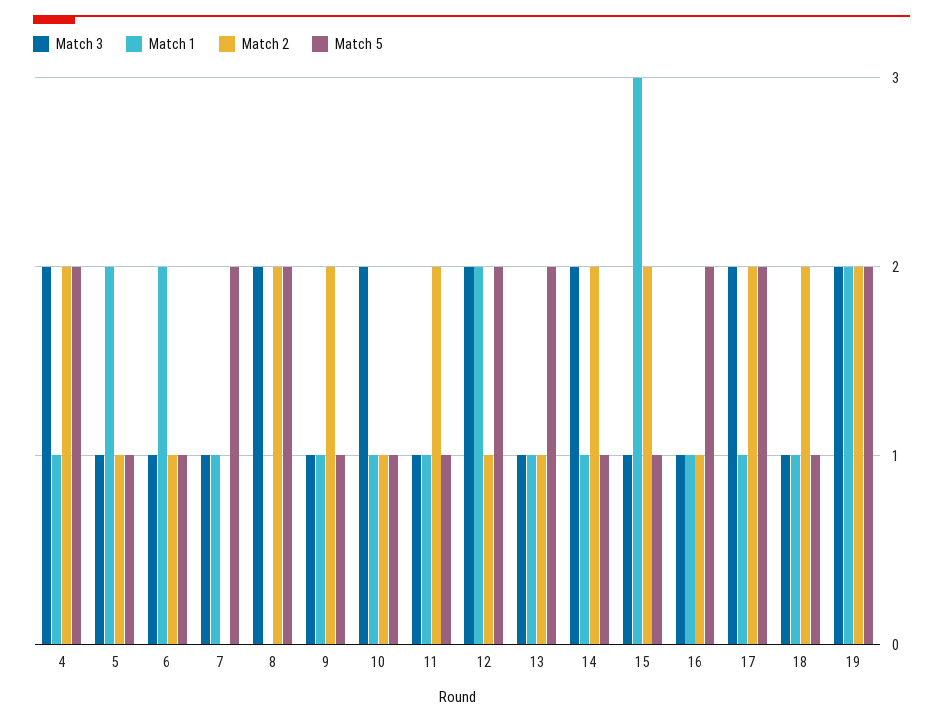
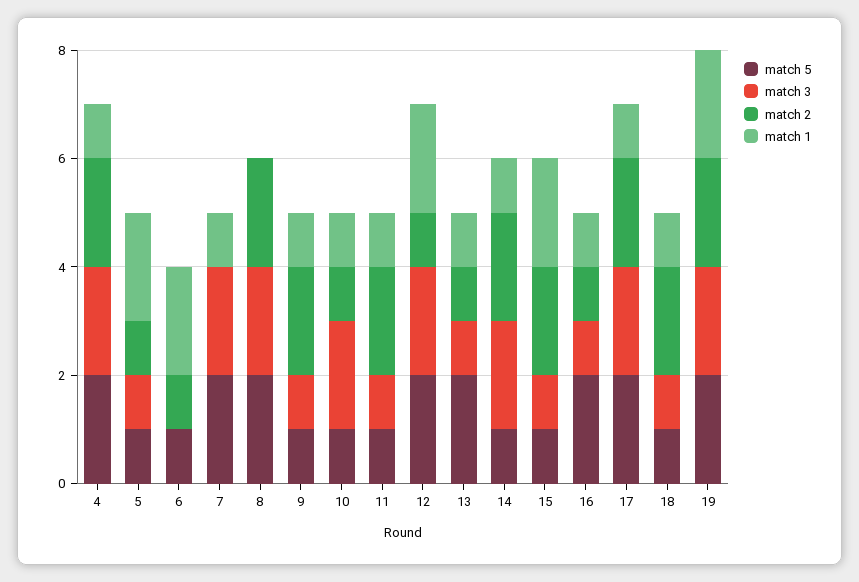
  {
    "Match 3": {
      "4": 2,
      "5": 1,
-     "6": 1,
+     "6": 0,
-     "7": 1,
+     "7": 2,
      "8": 2,
      "9": 1,
      "10": 2,
      "11": 1,
      "12": 2,
      "13": 1,
      "14": 2,
      "15": 1,
      "16": 1,
      "17": 2,
      "18": 1,
      "19": 2
    },
    "Match 1": {
      "4": 1,
      "5": 2,
      "6": 2,
      "7": 1,
      "8": 0,
      "9": 1,
      "10": 1,
      "11": 1,
      "12": 2,
      "13": 1,
      "14": 1,
-     "15": 3,
+     "15": 2,
      "16": 1,
      "17": 1,
      "18": 1,
      "19": 2
    },
    "Match 2": {
      "4": 2,
      "5": 1,
      "6": 1,
      "7": 0,
      "8": 2,
      "9": 2,
      "10": 1,
      "11": 2,
      "12": 1,
      "13": 1,
      "14": 2,
      "15": 2,
      "16": 1,
      "17": 2,
      "18": 2,
      "19": 2
    },
    "Match 5": {
      "4": 2,
      "5": 1,
      "6": 1,
      "7": 2,
      "8": 2,
      "9": 1,
      "10": 1,
      "11": 1,
      "12": 2,
      "13": 2,
      "14": 1,
      "15": 1,
      "16": 2,
      "17": 2,
      "18": 1,
      "19": 2
    }
  }

